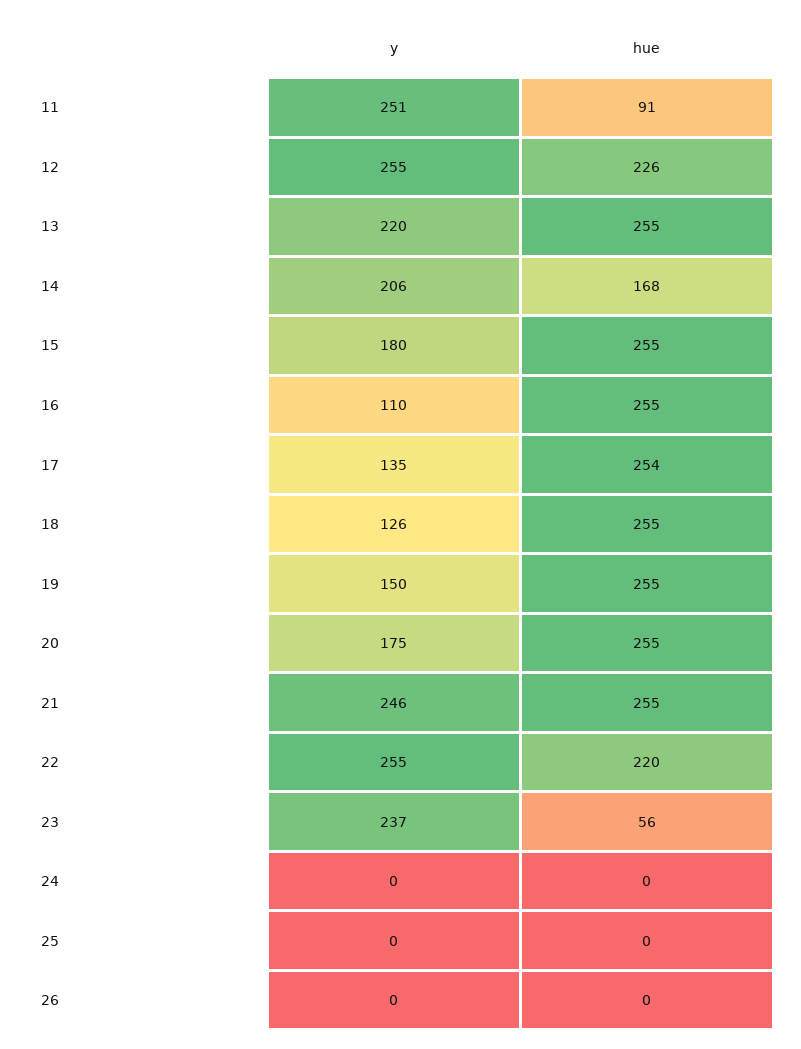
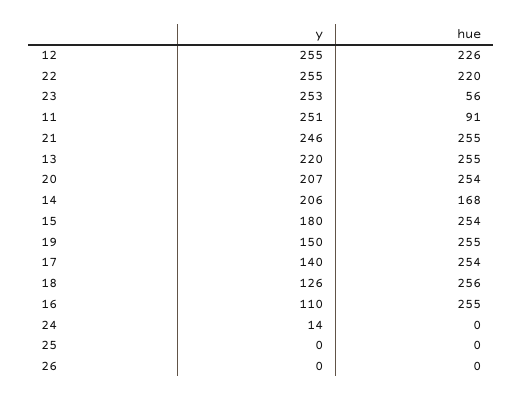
  {
    "y": {
      "11": 251,
      "12": 255,
      "13": 220,
      "14": 206,
      "15": 180,
      "16": 110,
-     "17": 135,
+     "17": 140,
      "18": 126,
      "19": 150,
-     "20": 175,
+     "20": 207,
      "21": 246,
      "22": 255,
-     "23": 237,
+     "23": 253,
-     "24": 0,
+     "24": 14,
      "25": 0,
      "26": 0
    },
    "hue": {
      "11": 91,
      "12": 226,
      "13": 255,
      "14": 168,
-     "15": 255,
+     "15": 254,
      "16": 255,
      "17": 254,
-     "18": 255,
+     "18": 256,
      "19": 255,
-     "20": 255,
+     "20": 254,
      "21": 255,
      "22": 220,
      "23": 56,
      "24": 0,
      "25": 0,
      "26": 0
    }
  }

